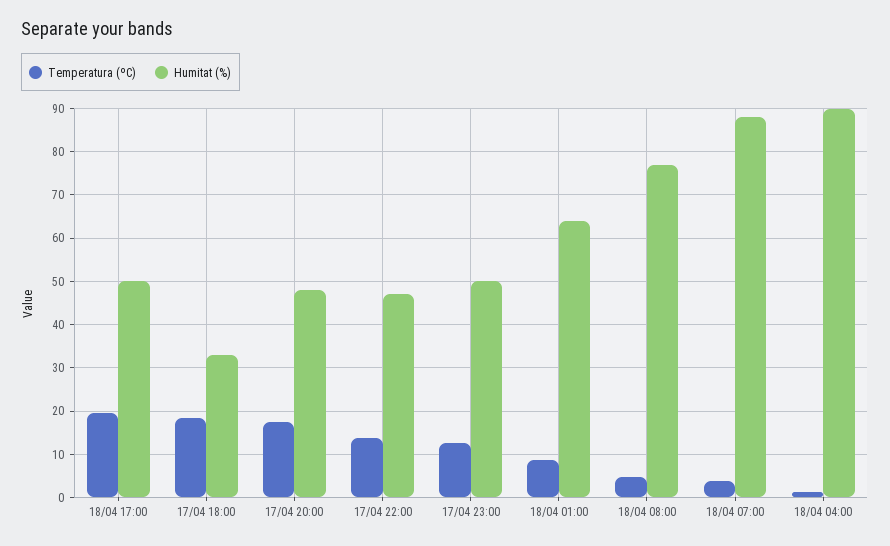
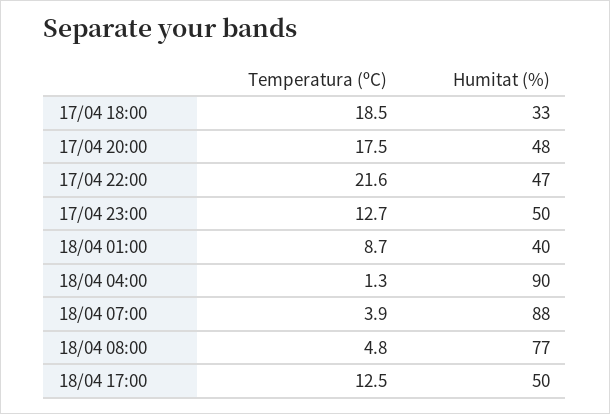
  {
    "Temperatura (ºC)": {
-     "18/04 17:00": 20,
+     "18/04 17:00": 12.5,
      "17/04 18:00": 18.5,
      "17/04 20:00": 17.5,
-     "17/04 22:00": 14,
+     "17/04 22:00": 21.6,
      "17/04 23:00": 12.7,
      "18/04 01:00": 8.7,
      "18/04 08:00": 4.8,
      "18/04 07:00": 3.9,
      "18/04 04:00": 1.3
    },
    "Humitat (%)": {
      "18/04 17:00": 50,
      "17/04 18:00": 33,
      "17/04 20:00": 48,
      "17/04 22:00": 47,
      "17/04 23:00": 50,
-     "18/04 01:00": 64,
+     "18/04 01:00": 40,
      "18/04 08:00": 77,
      "18/04 07:00": 88,
      "18/04 04:00": 90
    }
  }

